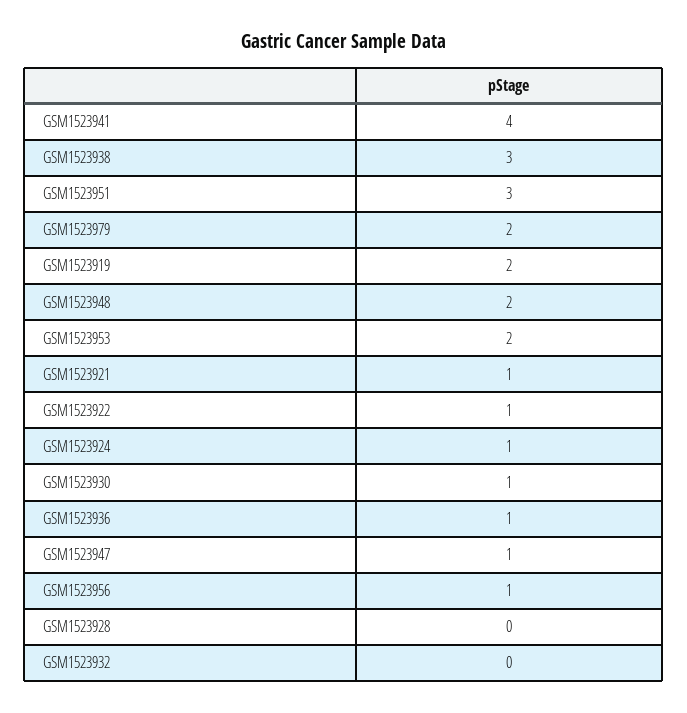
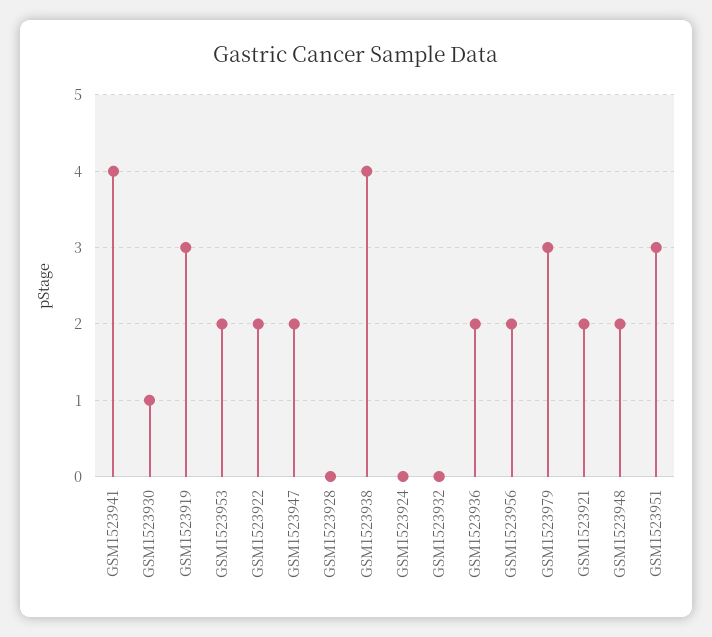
  {
    "GSM1523941": 4,
-   "GSM1523938": 3,
+   "GSM1523938": 4,
    "GSM1523951": 3,
-   "GSM1523979": 2,
+   "GSM1523979": 3,
-   "GSM1523919": 2,
+   "GSM1523919": 3,
    "GSM1523948": 2,
    "GSM1523953": 2,
-   "GSM1523921": 1,
+   "GSM1523921": 2,
-   "GSM1523922": 1,
+   "GSM1523922": 2,
-   "GSM1523924": 1,
+   "GSM1523924": 0,
    "GSM1523930": 1,
-   "GSM1523936": 1,
+   "GSM1523936": 2,
-   "GSM1523947": 1,
+   "GSM1523947": 2,
-   "GSM1523956": 1,
+   "GSM1523956": 2,
    "GSM1523928": 0,
    "GSM1523932": 0
  }

